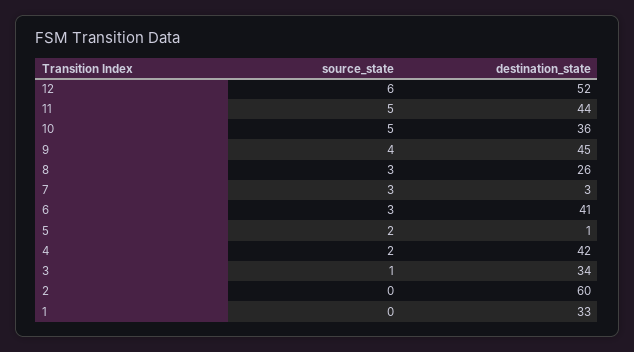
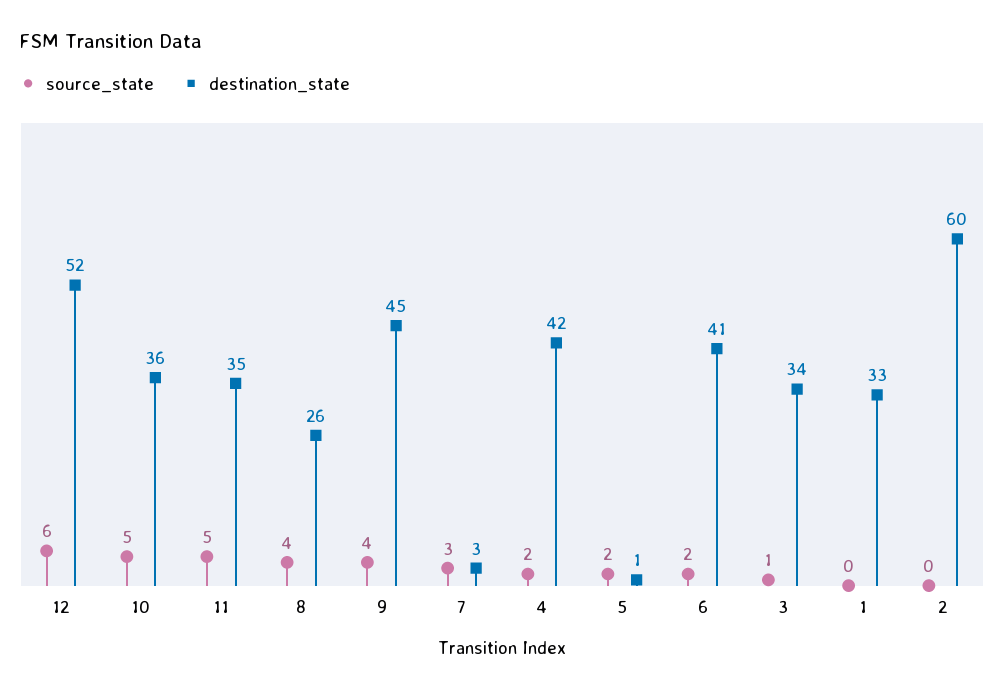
  {
    "source_state": {
      "12": 6,
      "11": 5,
      "10": 5,
      "9": 4,
-     "8": 3,
+     "8": 4,
      "7": 3,
-     "6": 3,
+     "6": 2,
      "5": 2,
      "4": 2,
      "3": 1,
      "2": 0,
      "1": 0
    },
    "destination_state": {
      "12": 52,
-     "11": 44,
+     "11": 35,
      "10": 36,
      "9": 45,
      "8": 26,
      "7": 3,
      "6": 41,
      "5": 1,
      "4": 42,
      "3": 34,
      "2": 60,
      "1": 33
    }
  }

